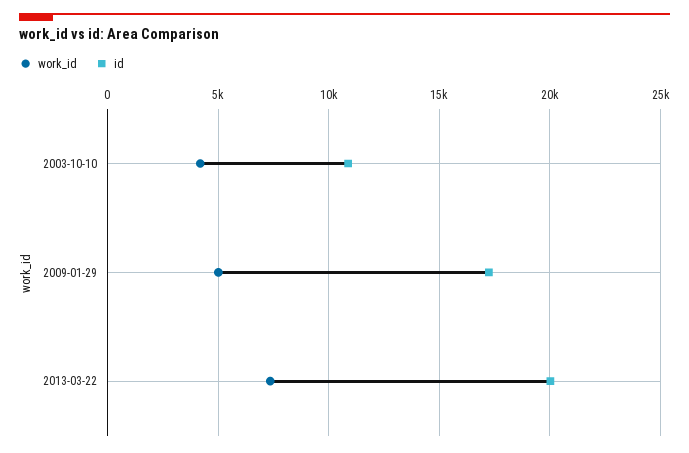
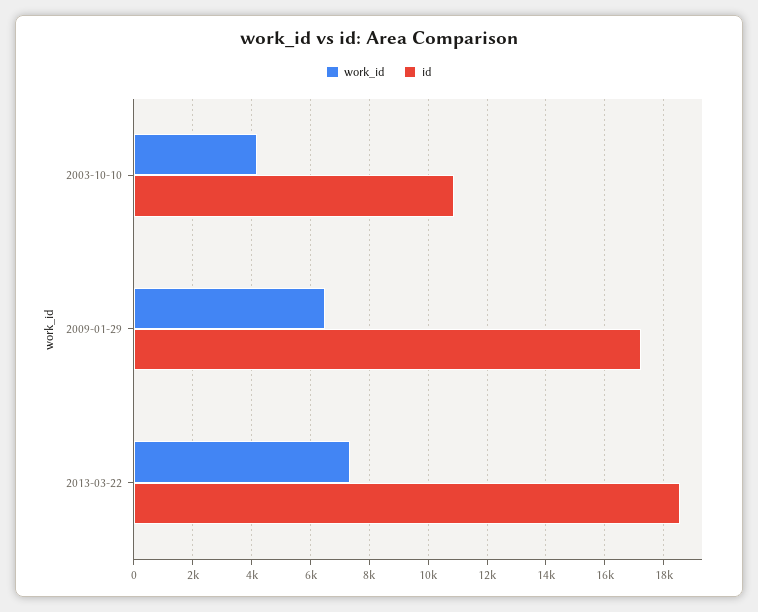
  {
    "work_id": {
      "2003-10-10": 4250,
-     "2009-01-29": 5000,
+     "2009-01-29": 6500,
      "2013-03-22": 7250
    },
    "id": {
      "2003-10-10": 11000,
      "2009-01-29": 17250,
-     "2013-03-22": 20000
+     "2013-03-22": 18500
    }
  }

